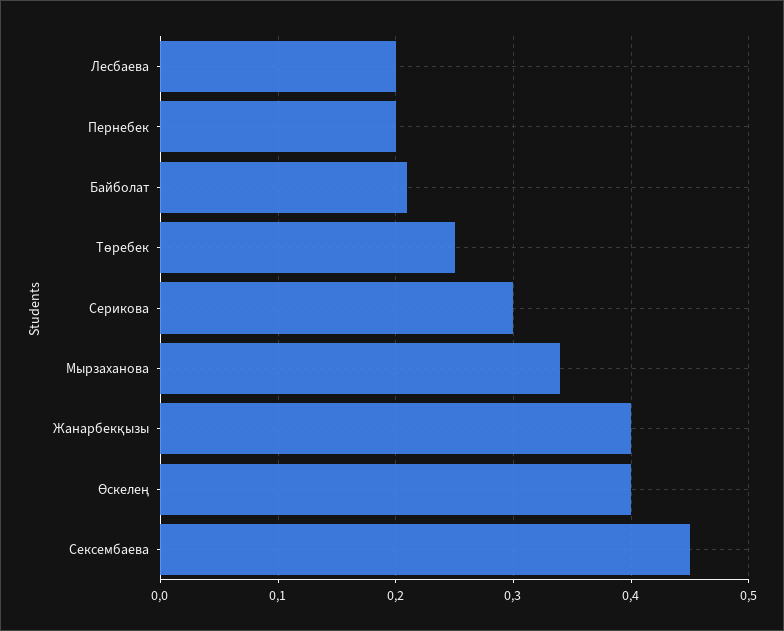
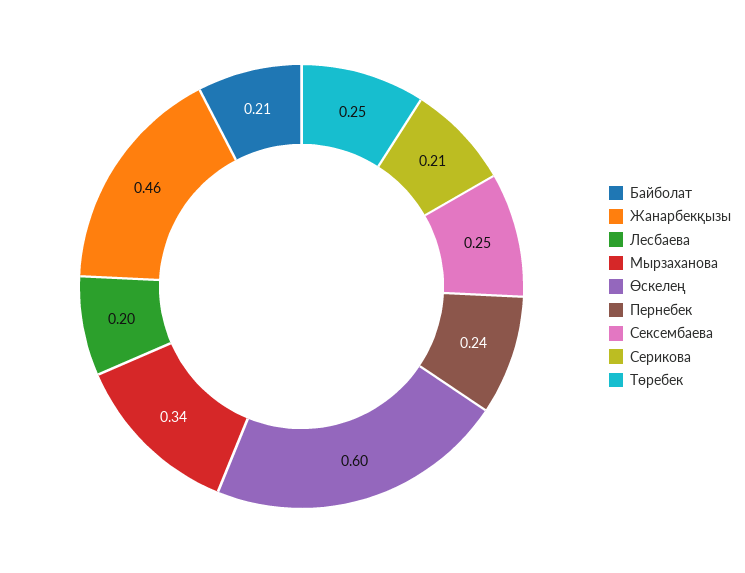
  {
    "Лесбаева": 0.2,
-   "Пернебек": 0.2,
+   "Пернебек": 0.24,
    "Байболат": 0.21,
    "Төребек": 0.25,
-   "Серикова": 0.3,
+   "Серикова": 0.21,
    "Мырзаханова": 0.34,
-   "Жанарбекқызы": 0.4,
+   "Жанарбекқызы": 0.46,
-   "Өскелең": 0.4,
+   "Өскелең": 0.6,
-   "Сексембаева": 0.45
+   "Сексембаева": 0.25
  }

